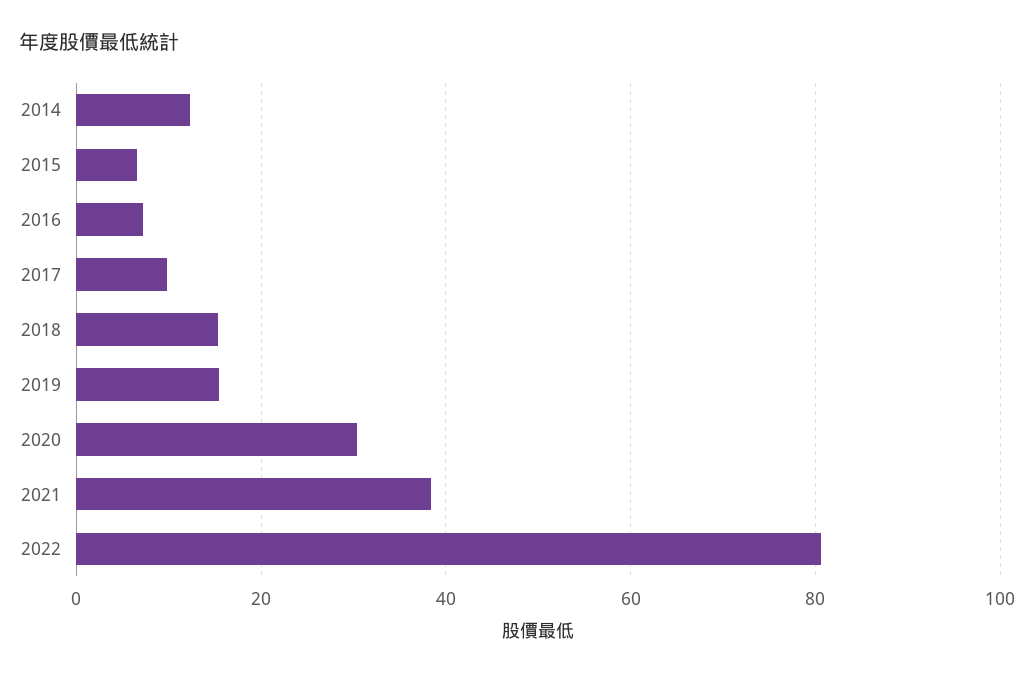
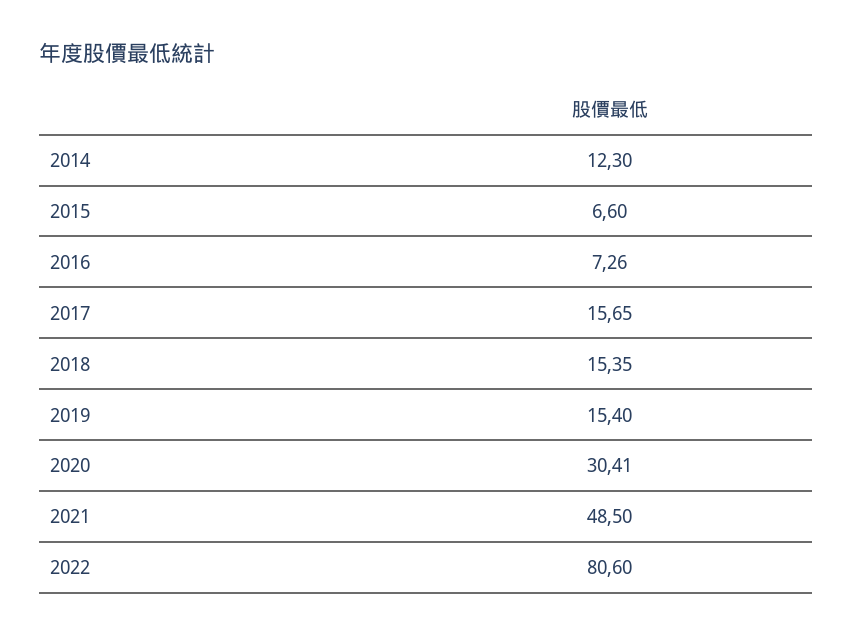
  {
    "2014": 12.3,
    "2015": 6.6,
    "2016": 7.26,
-   "2017": 10,
+   "2017": 15.65,
    "2018": 15.35,
    "2019": 15.4,
    "2020": 30.41,
-   "2021": 38,
+   "2021": 48.5,
    "2022": 80.6
  }

